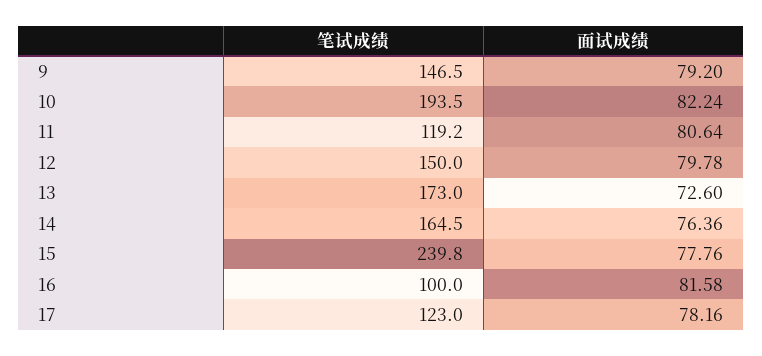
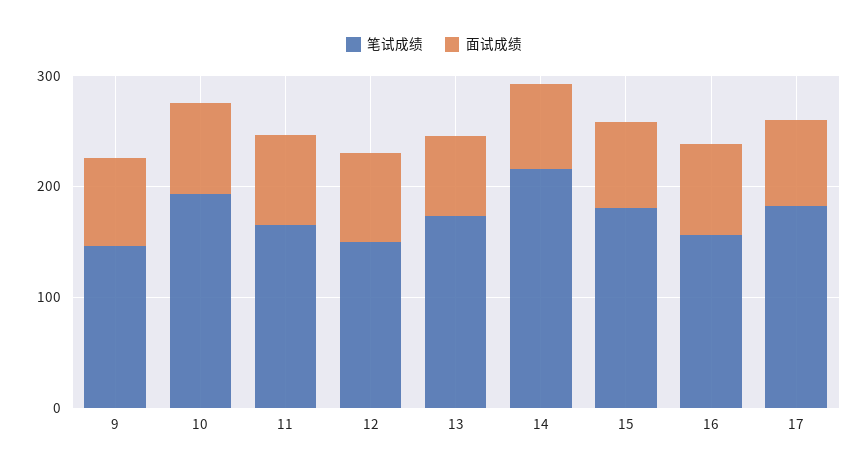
  {
    "笔试成绩": {
      "9": 146.5,
      "10": 193.5,
-     "11": 119.2,
+     "11": 160,
      "12": 150,
      "13": 173,
-     "14": 164.5,
+     "14": 220,
-     "15": 239.8,
+     "15": 180,
-     "16": 100,
+     "16": 160,
-     "17": 123
+     "17": 180
    },
    "面试成绩": {
      "9": 79.2,
      "10": 82.24,
      "11": 80.64,
      "12": 79.78,
      "13": 72.6,
      "14": 76.36,
      "15": 77.76,
      "16": 81.58,
      "17": 78.16
    }
  }

